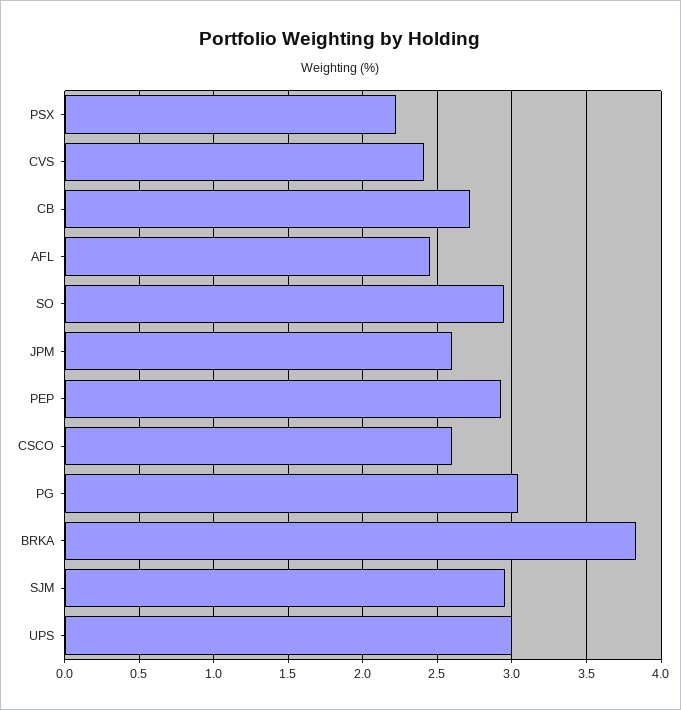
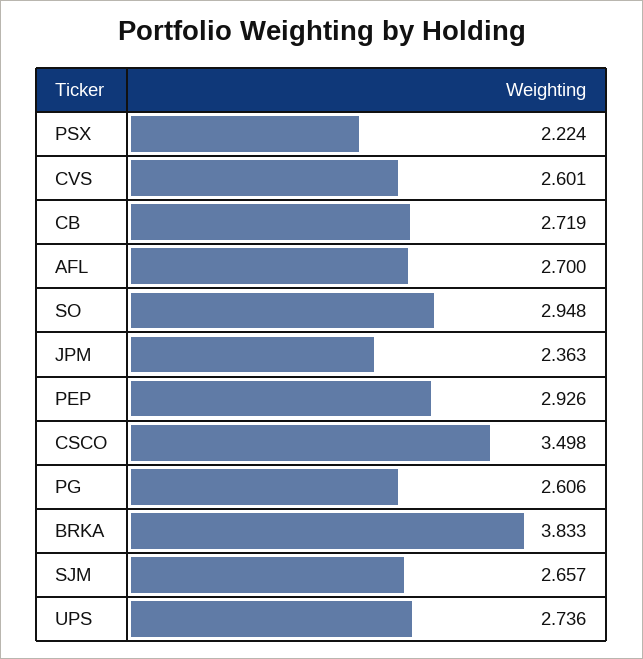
  {
    "PSX": 2.224,
-   "CVS": 2.4,
+   "CVS": 2.601,
    "CB": 2.719,
-   "AFL": 2.45,
+   "AFL": 2.7,
    "SO": 2.948,
-   "JPM": 2.6,
+   "JPM": 2.363,
    "PEP": 2.926,
-   "CSCO": 2.6,
+   "CSCO": 3.498,
-   "PG": 3.05,
+   "PG": 2.606,
    "BRKA": 3.833,
-   "SJM": 2.95,
+   "SJM": 2.657,
-   "UPS": 3
+   "UPS": 2.736
  }

